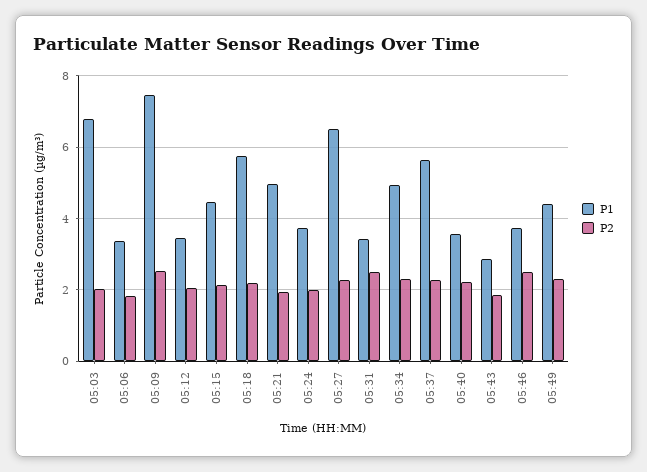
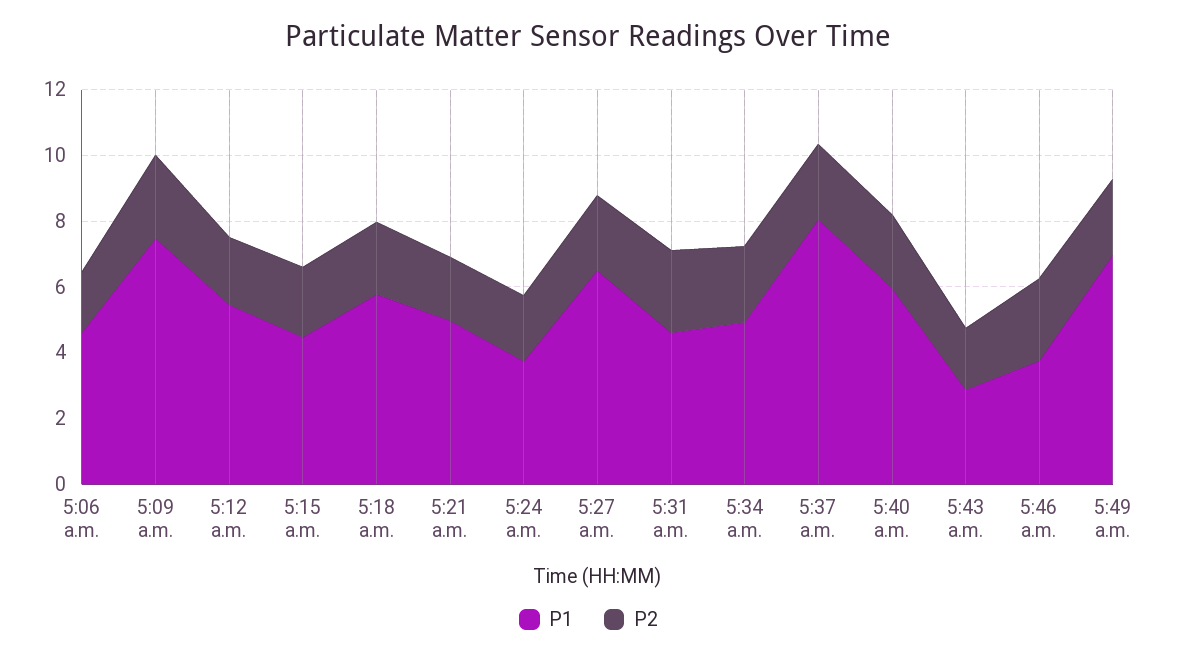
  {
    "P1": {
-     "05:03": 6.8,
-     "05:06": 3.4,
+     "05:06": 4.5,
      "05:09": 7.4,
-     "05:12": 3.4,
+     "05:12": 5.5,
      "05:15": 4.4,
      "05:18": 5.8,
      "05:21": 5,
      "05:24": 3.8,
      "05:27": 6.6,
-     "05:31": 3.4,
+     "05:31": 4.5,
      "05:34": 5,
-     "05:37": 5.6,
+     "05:37": 8,
-     "05:40": 3.6,
+     "05:40": 6,
      "05:43": 2.8,
      "05:46": 3.8,
-     "05:49": 4.4
+     "05:49": 7
    },
    "P2": {
-     "05:03": 2,
      "05:06": 1.8,
      "05:09": 2.6,
      "05:12": 2,
      "05:15": 2.2,
      "05:18": 2.2,
      "05:21": 2,
      "05:24": 2,
      "05:27": 2.2,
      "05:31": 2.6,
      "05:34": 2.4,
      "05:37": 2.2,
      "05:40": 2.2,
      "05:43": 1.8,
      "05:46": 2.6,
      "05:49": 2.4
    }
  }

